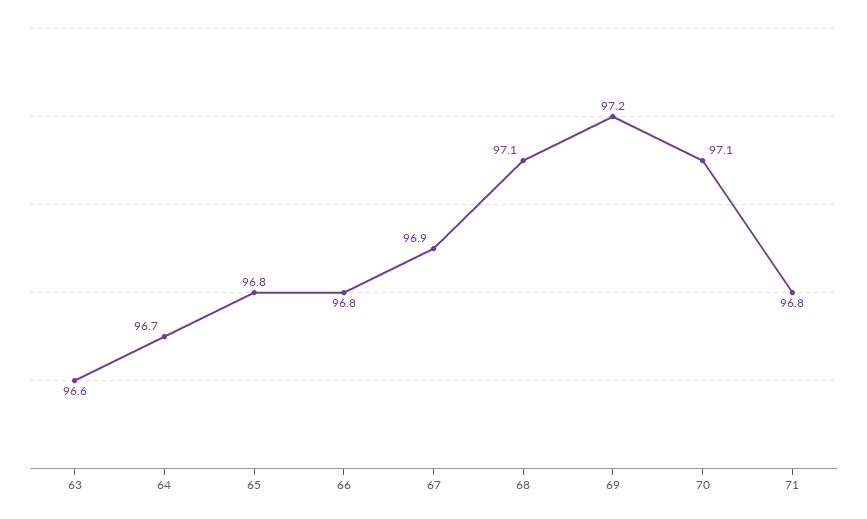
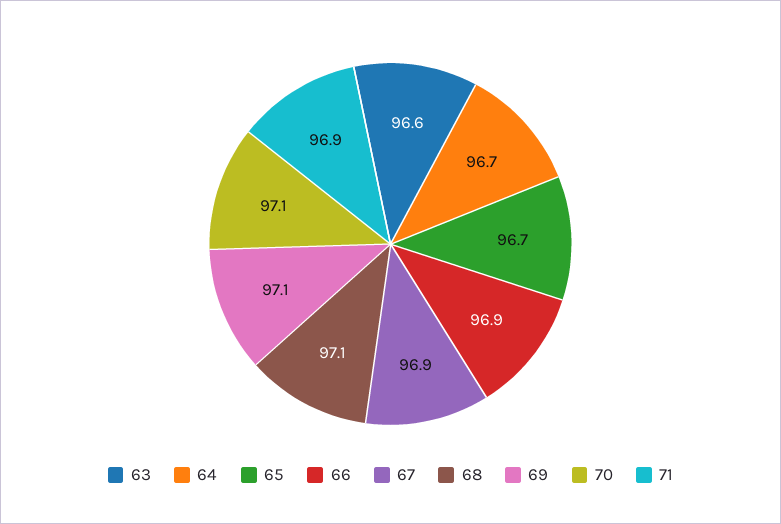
  {
    "63": 96.6,
    "64": 96.7,
-   "65": 96.8,
+   "65": 96.7,
-   "66": 96.8,
+   "66": 96.9,
    "67": 96.9,
    "68": 97.1,
-   "69": 97.2,
+   "69": 97.1,
    "70": 97.1,
-   "71": 96.8
+   "71": 96.9
  }

